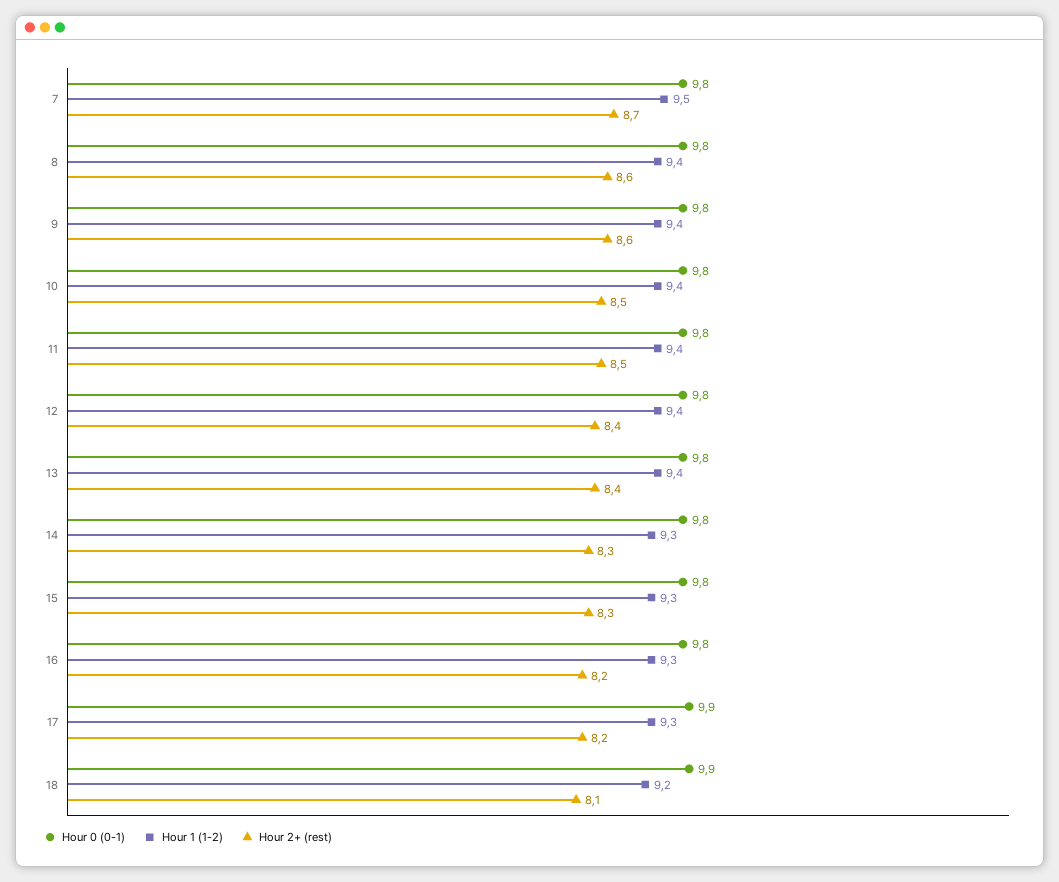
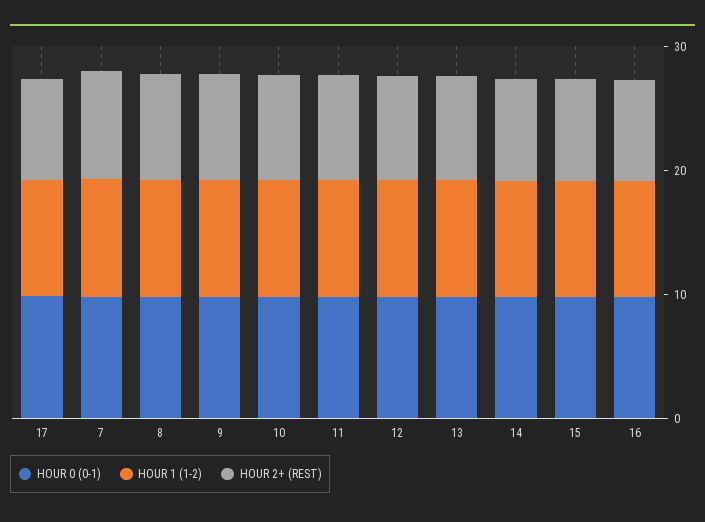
  {
    "Hour 0 (0-1)": {
      "7": 9.8,
      "8": 9.8,
      "9": 9.8,
      "10": 9.8,
      "11": 9.8,
      "12": 9.8,
      "13": 9.8,
      "14": 9.8,
      "15": 9.8,
      "16": 9.8,
-     "17": 9.9,
+     "17": 9.9
-     "18": 9.9
    },
    "Hour 1 (1-2)": {
      "7": 9.5,
      "8": 9.4,
      "9": 9.4,
      "10": 9.4,
      "11": 9.4,
      "12": 9.4,
      "13": 9.4,
      "14": 9.3,
      "15": 9.3,
      "16": 9.3,
-     "17": 9.3,
+     "17": 9.3
-     "18": 9.2
    },
    "Hour 2+ (rest)": {
      "7": 8.7,
      "8": 8.6,
      "9": 8.6,
      "10": 8.5,
      "11": 8.5,
      "12": 8.4,
      "13": 8.4,
      "14": 8.3,
      "15": 8.3,
      "16": 8.2,
-     "17": 8.2,
+     "17": 8.2
-     "18": 8.1
    }
  }

